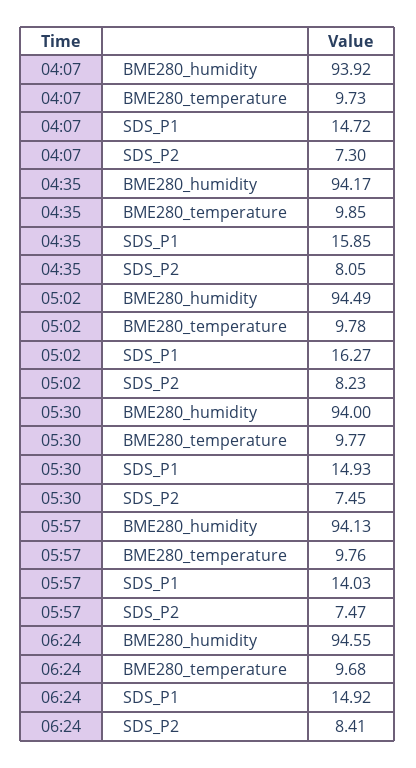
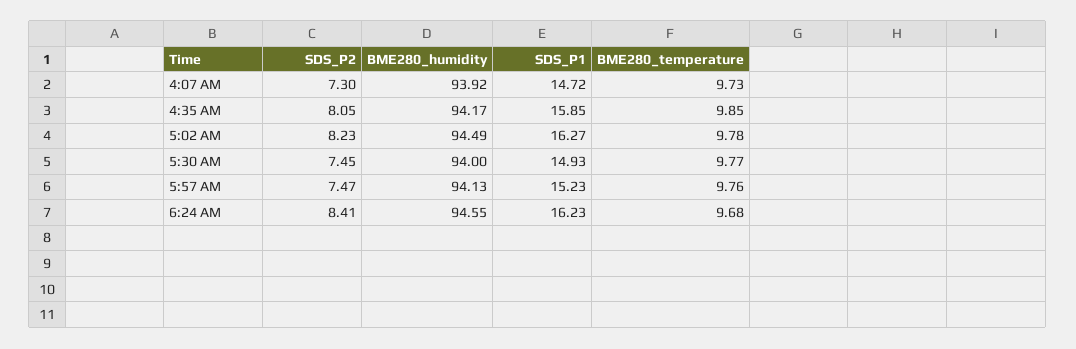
  {
    "04:07": {
      "BME280_humidity": 93.92,
      "BME280_temperature": 9.73,
      "SDS_P1": 14.72,
      "SDS_P2": 7.3
    },
    "04:35": {
      "BME280_humidity": 94.17,
      "BME280_temperature": 9.85,
      "SDS_P1": 15.85,
      "SDS_P2": 8.05
    },
    "05:02": {
      "BME280_humidity": 94.49,
      "BME280_temperature": 9.78,
      "SDS_P1": 16.27,
      "SDS_P2": 8.23
    },
    "05:30": {
      "BME280_humidity": 94,
      "BME280_temperature": 9.77,
      "SDS_P1": 14.93,
      "SDS_P2": 7.45
    },
    "05:57": {
      "BME280_humidity": 94.13,
      "BME280_temperature": 9.76,
-     "SDS_P1": 14.03,
+     "SDS_P1": 15.23,
      "SDS_P2": 7.47
    },
    "06:24": {
      "BME280_humidity": 94.55,
      "BME280_temperature": 9.68,
-     "SDS_P1": 14.92,
+     "SDS_P1": 16.23,
      "SDS_P2": 8.41
    }
  }

